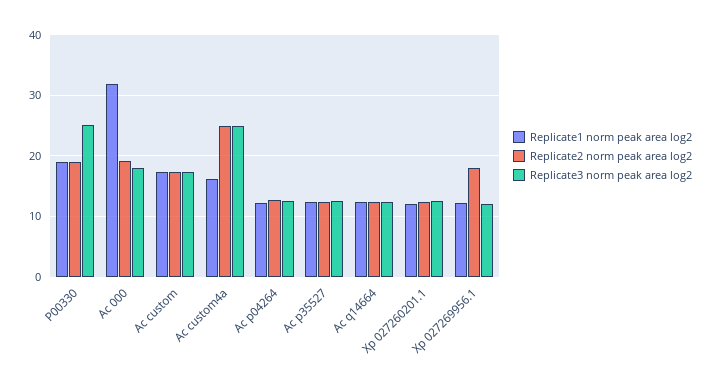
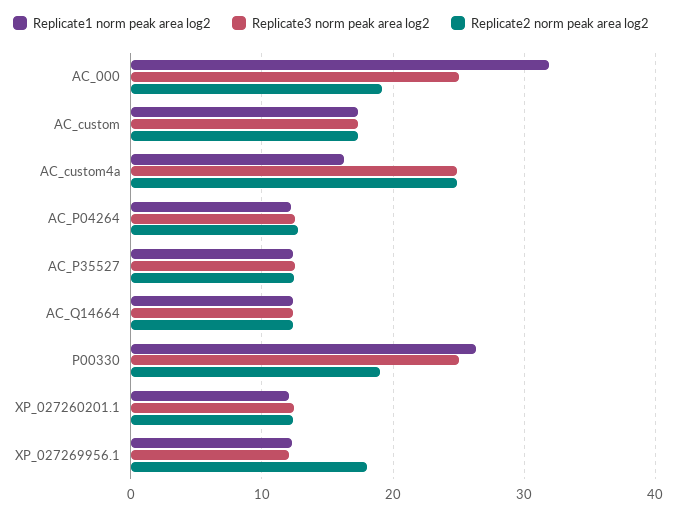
  {
    "Replicate1 norm peak area log2": {
-     "P00330": 19,
+     "P00330": 26,
      "Ac 000": 32,
      "Ac custom": 17,
      "Ac custom4a": 16,
      "Ac p04264": 12,
      "Ac p35527": 12,
      "Ac q14664": 12,
      "Xp 027260201.1": 12,
      "Xp 027269956.1": 12
    },
    "Replicate2 norm peak area log2": {
      "P00330": 19,
      "Ac 000": 19,
      "Ac custom": 17,
      "Ac custom4a": 25,
      "Ac p04264": 13,
      "Ac p35527": 12,
      "Ac q14664": 12,
      "Xp 027260201.1": 12,
      "Xp 027269956.1": 18
    },
    "Replicate3 norm peak area log2": {
      "P00330": 25,
-     "Ac 000": 18,
+     "Ac 000": 25,
      "Ac custom": 17,
      "Ac custom4a": 25,
      "Ac p04264": 13,
      "Ac p35527": 13,
      "Ac q14664": 12,
      "Xp 027260201.1": 12,
      "Xp 027269956.1": 12
    }
  }

